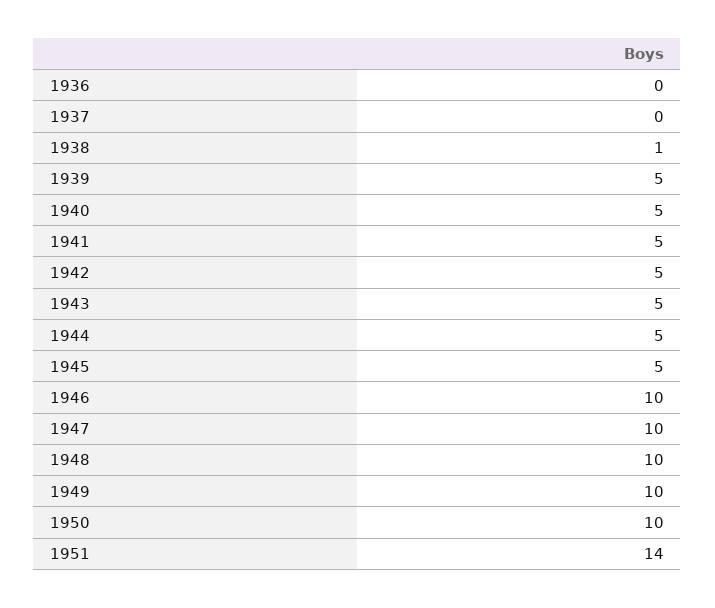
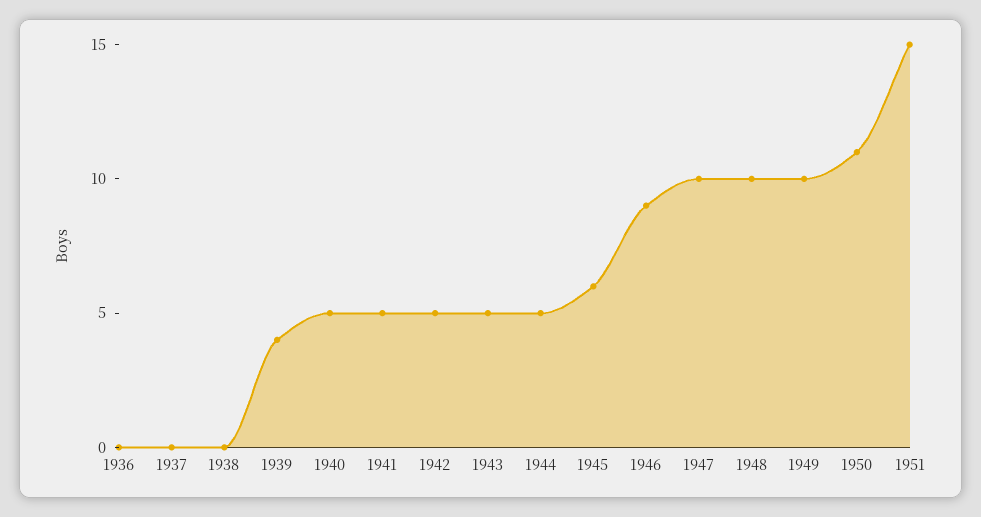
  {
    "1936": 0,
    "1937": 0,
-   "1938": 1,
+   "1938": 0,
-   "1939": 5,
+   "1939": 4,
    "1940": 5,
    "1941": 5,
    "1942": 5,
    "1943": 5,
    "1944": 5,
-   "1945": 5,
+   "1945": 6,
-   "1946": 10,
+   "1946": 9,
    "1947": 10,
    "1948": 10,
    "1949": 10,
-   "1950": 10,
+   "1950": 11,
-   "1951": 14
+   "1951": 15
  }

